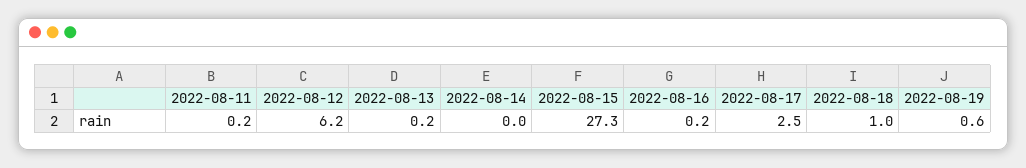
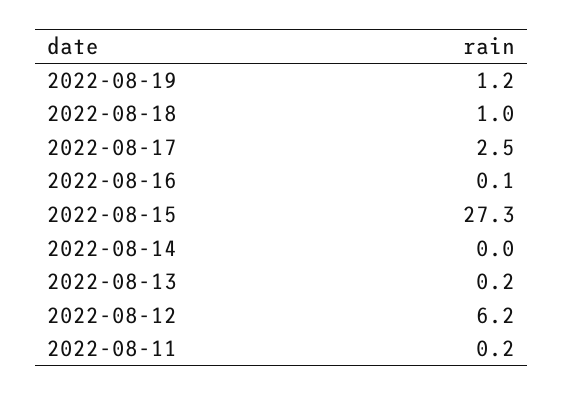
  {
    "2022-08-11": 0.2,
    "2022-08-12": 6.2,
    "2022-08-13": 0.2,
    "2022-08-14": 0,
    "2022-08-15": 27.3,
-   "2022-08-16": 0.2,
+   "2022-08-16": 0.1,
    "2022-08-17": 2.5,
    "2022-08-18": 1,
-   "2022-08-19": 0.6
+   "2022-08-19": 1.2
  }

